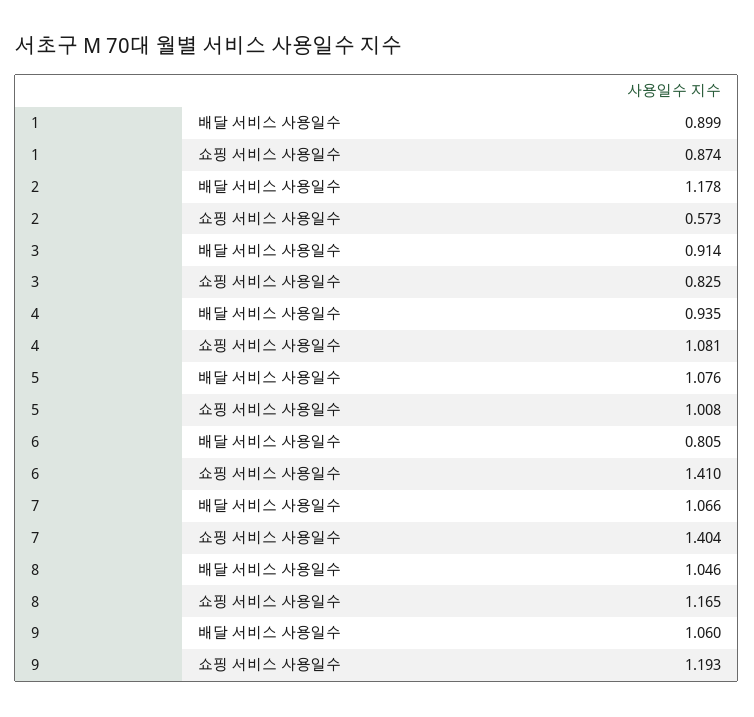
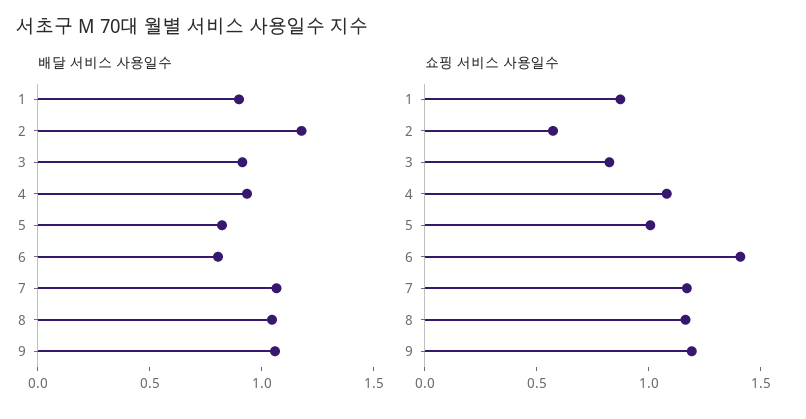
  {
    "배달 서비스 사용일수": {
      "1": 0.899,
      "2": 1.178,
      "3": 0.914,
      "4": 0.935,
-     "5": 1.076,
+     "5": 0.8,
      "6": 0.805,
      "7": 1.066,
      "8": 1.046,
      "9": 1.06
    },
    "쇼핑 서비스 사용일수": {
      "1": 0.874,
      "2": 0.573,
      "3": 0.825,
      "4": 1.081,
      "5": 1.008,
      "6": 1.41,
-     "7": 1.404,
+     "7": 1.2,
      "8": 1.165,
      "9": 1.193
    }
  }

